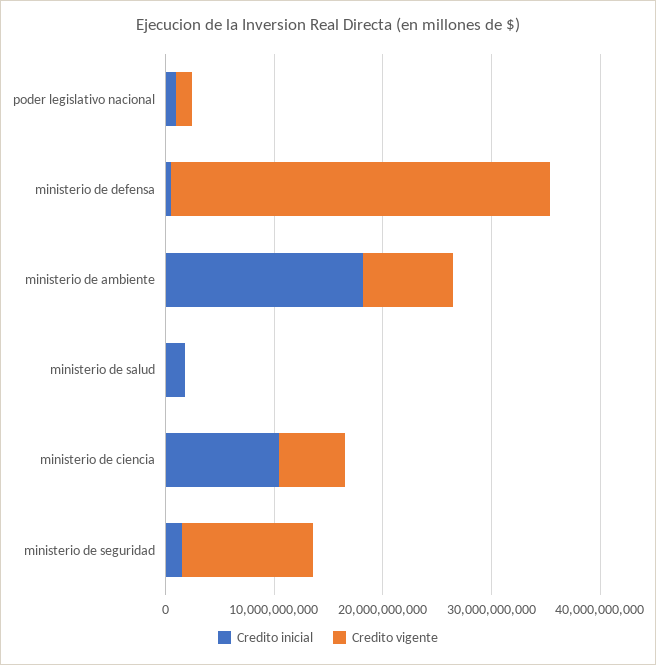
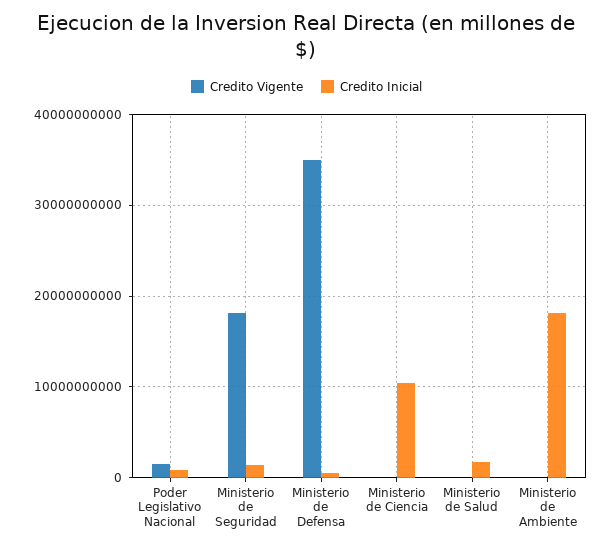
  {
    "Credito inicial": {
      "poder legislativo nacional": 1000000000,
      "ministerio de defensa": 0,
      "ministerio de ambiente": 18000000000,
      "ministerio de salud": 2000000000,
      "ministerio de ciencia": 10000000000,
      "ministerio de seguridad": 1000000000
    },
    "Credito vigente": {
      "poder legislativo nacional": 2000000000,
      "ministerio de defensa": 35000000000,
-     "ministerio de ambiente": 8000000000,
+     "ministerio de ambiente": 0,
      "ministerio de salud": 0,
-     "ministerio de ciencia": 6000000000,
+     "ministerio de ciencia": 0,
-     "ministerio de seguridad": 12000000000
+     "ministerio de seguridad": 18000000000
    }
  }

